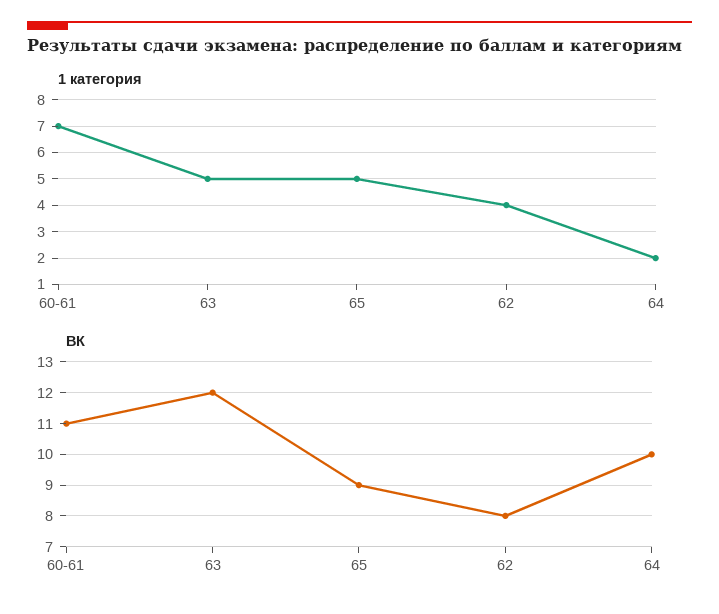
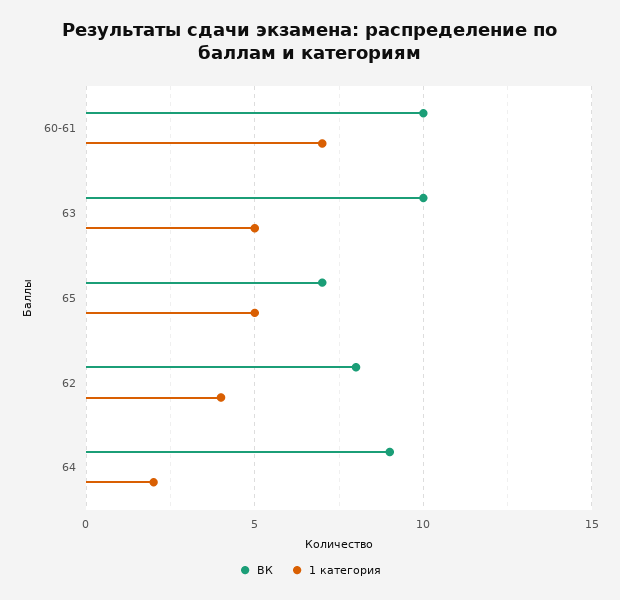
  {
    "1 категория": {
      "60-61": 7,
      "63": 5,
      "65": 5,
      "62": 4,
      "64": 2
    },
    "ВК": {
-     "60-61": 11,
+     "60-61": 10,
-     "63": 12,
+     "63": 10,
-     "65": 9,
+     "65": 7,
      "62": 8,
-     "64": 10
+     "64": 9
    }
  }

